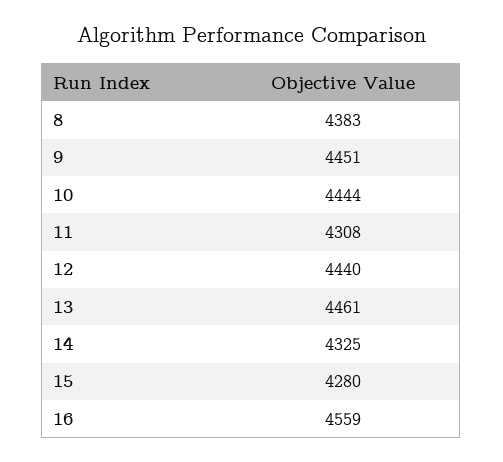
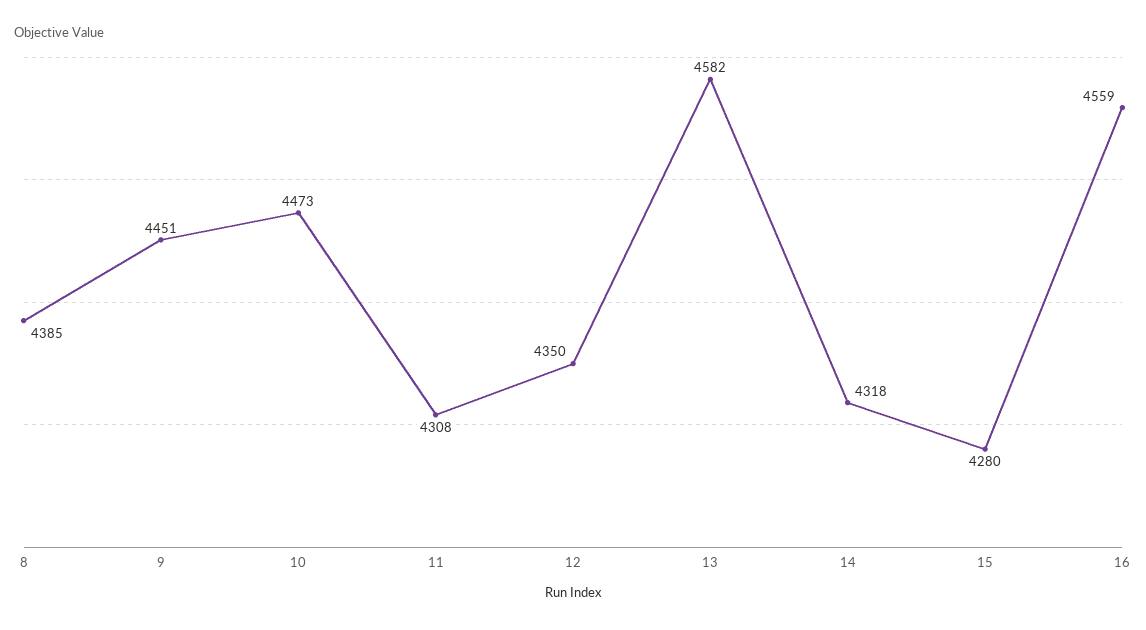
  {
-   "8": 4383,
+   "8": 4385,
    "9": 4451,
-   "10": 4444,
+   "10": 4473,
    "11": 4308,
-   "12": 4440,
+   "12": 4350,
-   "13": 4461,
+   "13": 4582,
-   "14": 4325,
+   "14": 4318,
    "15": 4280,
    "16": 4559
  }

